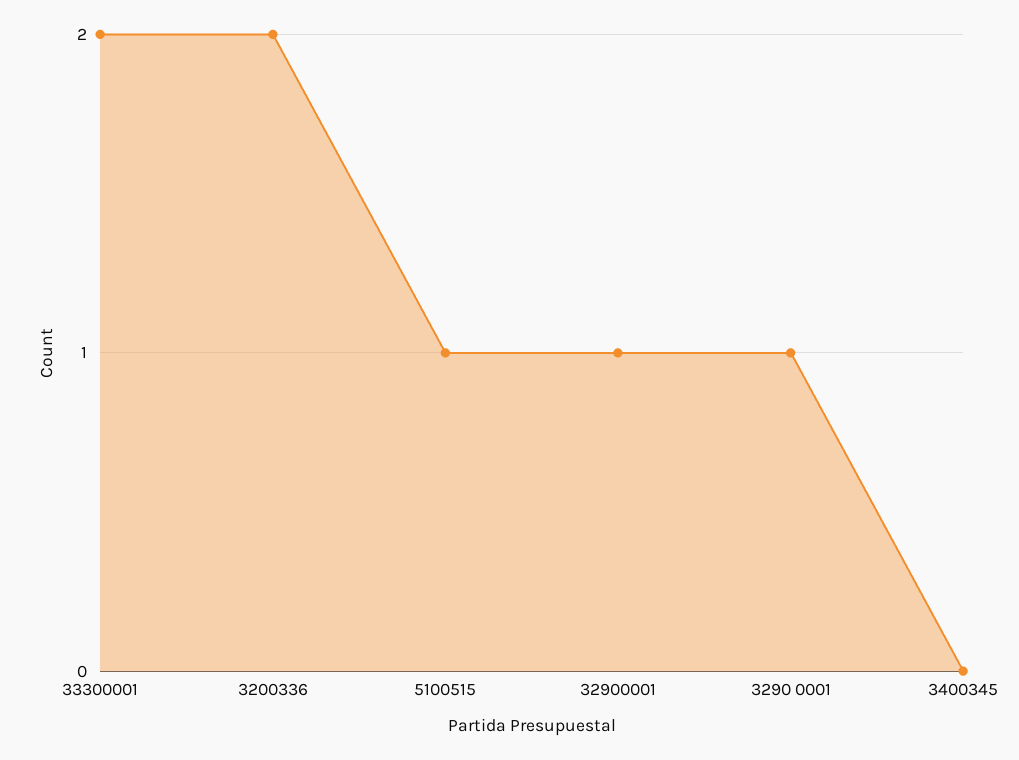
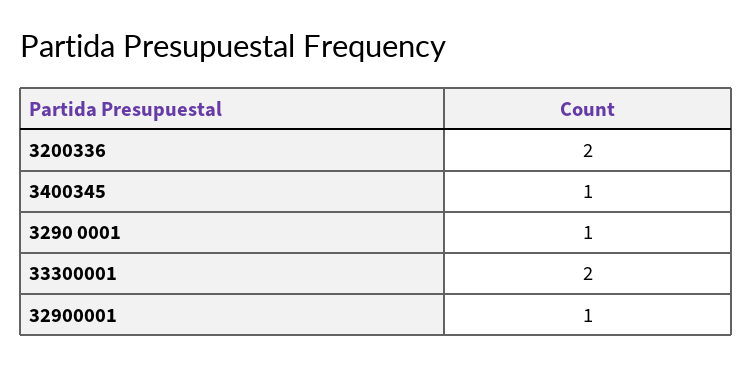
  {
    "33300001": 2,
    "3200336": 2,
-   "5100515": 1,
    "32900001": 1,
    "3290 0001": 1,
-   "3400345": 0
+   "3400345": 1
  }

